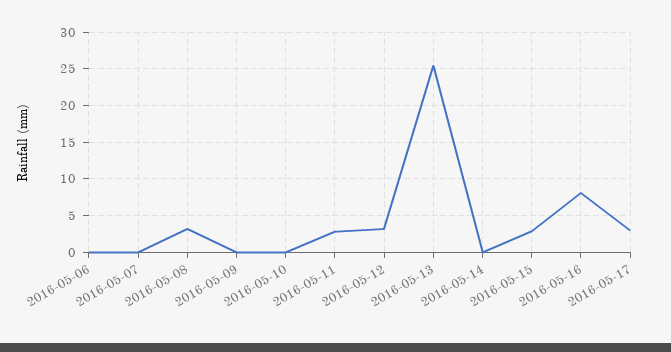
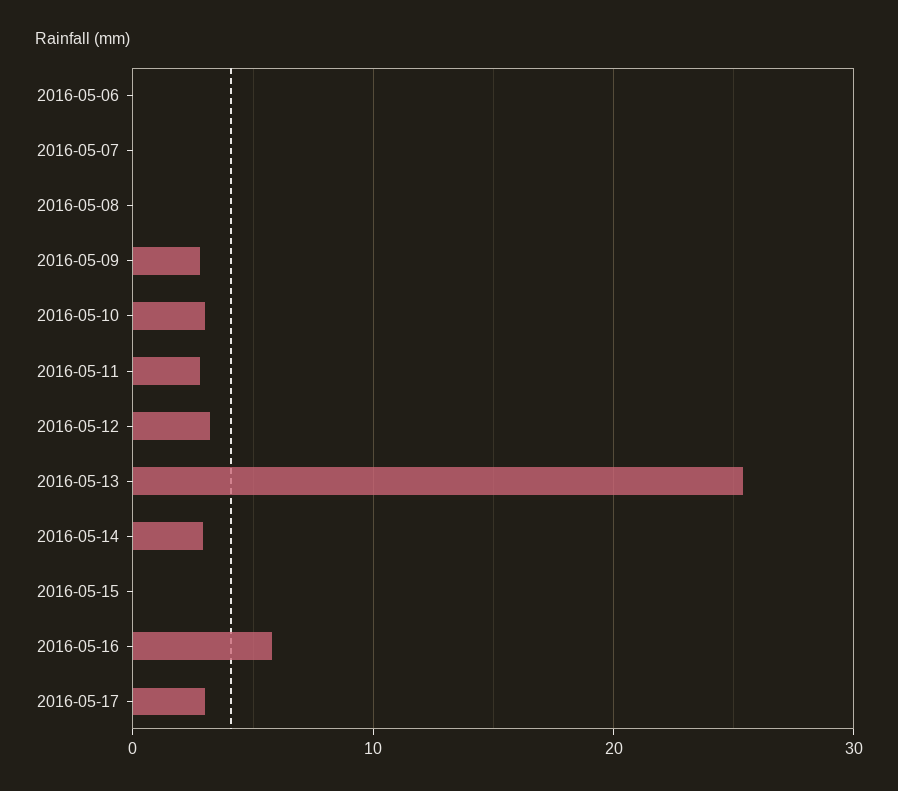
  {
    "2016-05-06": 0,
    "2016-05-07": 0,
-   "2016-05-08": 3,
+   "2016-05-08": 0,
-   "2016-05-09": 0,
+   "2016-05-09": 3,
-   "2016-05-10": 0,
+   "2016-05-10": 3,
    "2016-05-11": 3,
    "2016-05-12": 3,
    "2016-05-13": 25,
-   "2016-05-14": 0,
+   "2016-05-14": 3,
-   "2016-05-15": 3,
+   "2016-05-15": 0,
-   "2016-05-16": 8,
+   "2016-05-16": 6,
    "2016-05-17": 3
  }

